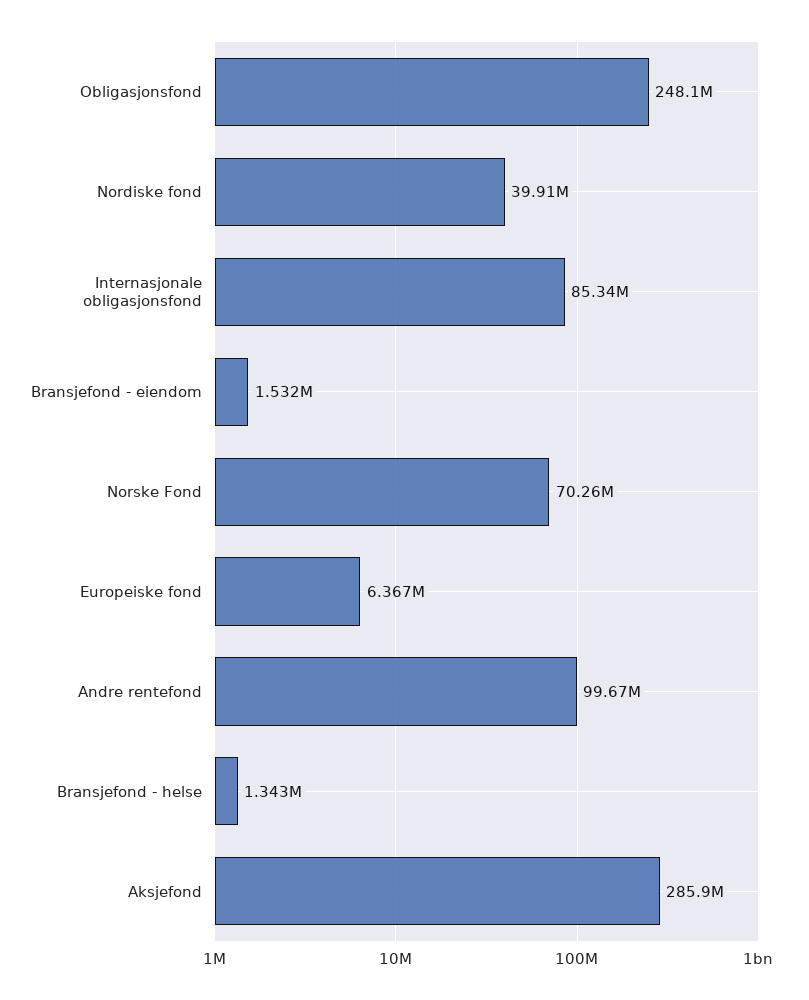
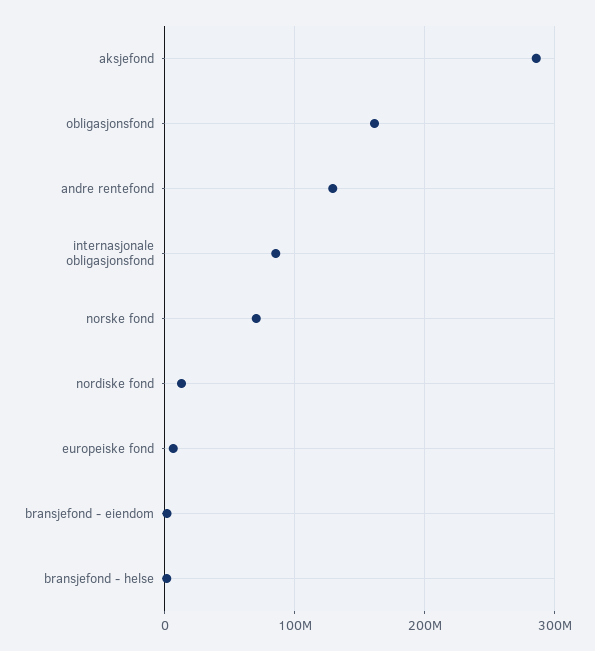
  {
-   "Obligasjonsfond": 248100000,
+   "Obligasjonsfond": 160000000,
-   "Nordiske fond": 39910000,
+   "Nordiske fond": 10000000,
    "Internasjonale obligasjonsfond": 85340000,
    "Bransjefond - eiendom": 1532000,
    "Norske Fond": 70260000,
    "Europeiske fond": 6367000,
-   "Andre rentefond": 99670000,
+   "Andre rentefond": 130000000,
    "Bransjefond - helse": 1343000,
    "Aksjefond": 285900000
  }

